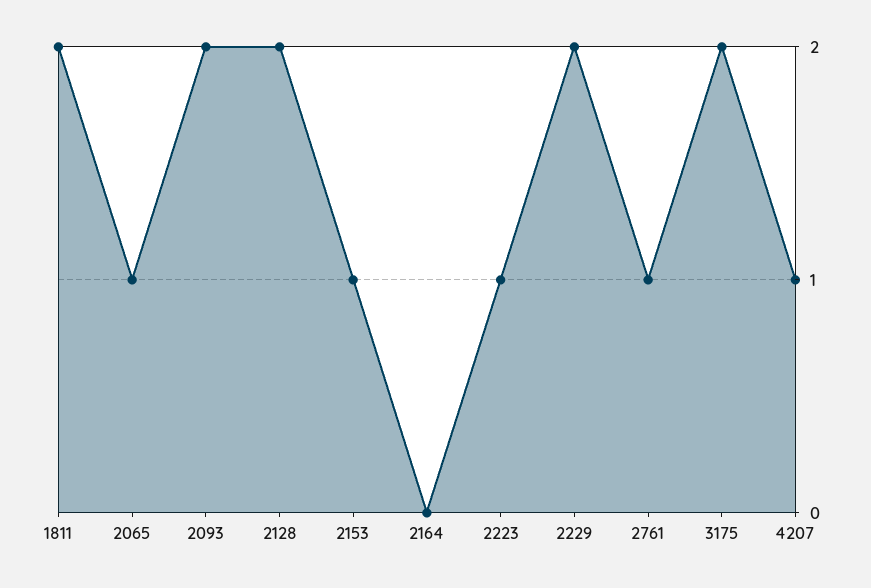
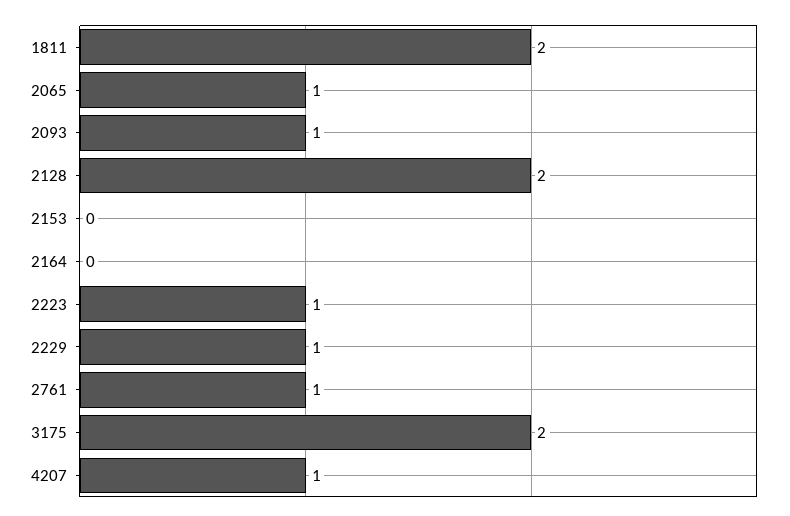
  {
    "1811": 2,
    "2065": 1,
-   "2093": 2,
+   "2093": 1,
    "2128": 2,
-   "2153": 1,
+   "2153": 0,
    "2164": 0,
    "2223": 1,
-   "2229": 2,
+   "2229": 1,
    "2761": 1,
    "3175": 2,
    "4207": 1
  }

